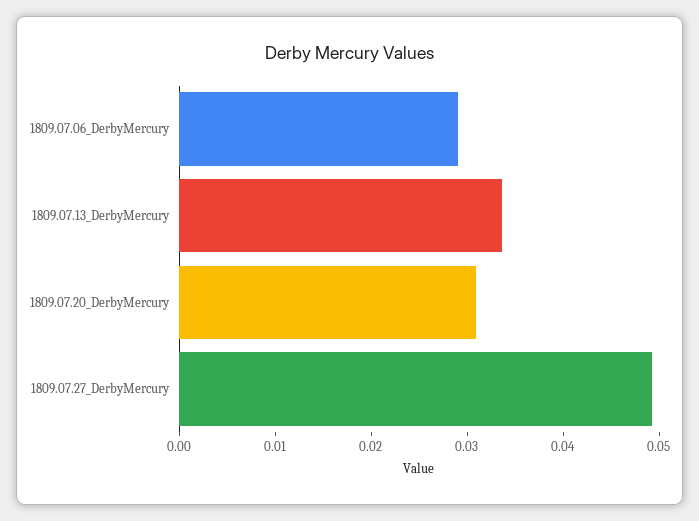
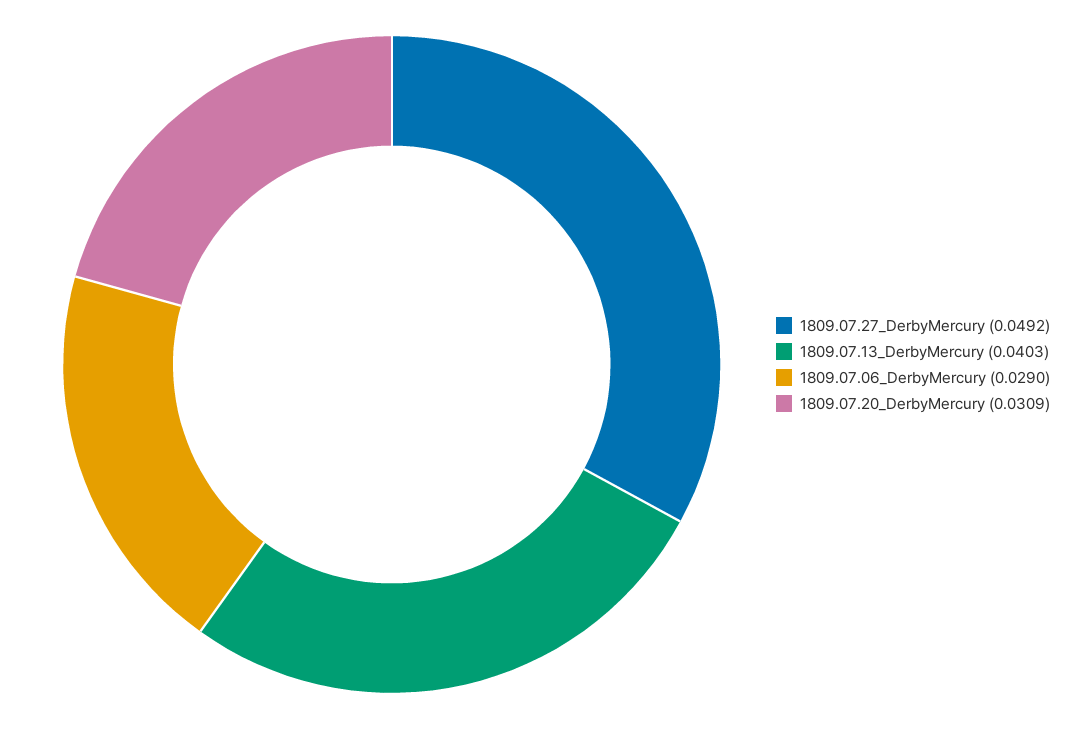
  {
    "1809.07.06_DerbyMercury": 0.029,
-   "1809.07.13_DerbyMercury": 0.034,
+   "1809.07.13_DerbyMercury": 0.0403,
    "1809.07.20_DerbyMercury": 0.0309,
    "1809.07.27_DerbyMercury": 0.0492
  }

